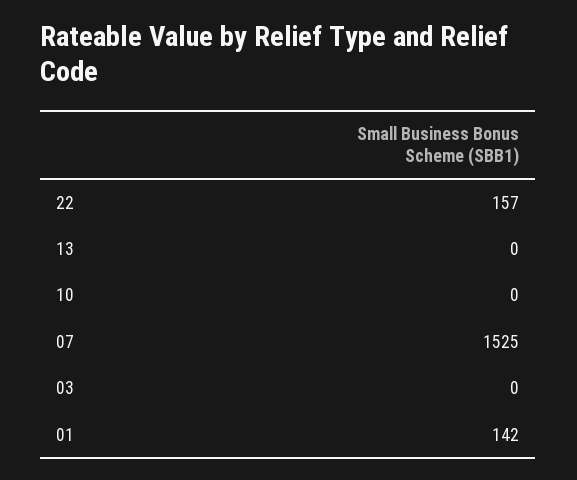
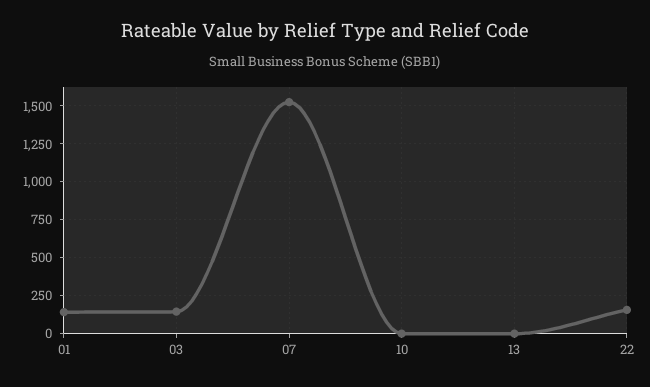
  {
    "22": 157,
    "13": 0,
    "10": 0,
    "07": 1525,
-   "03": 0,
+   "03": 150,
    "01": 142
  }

